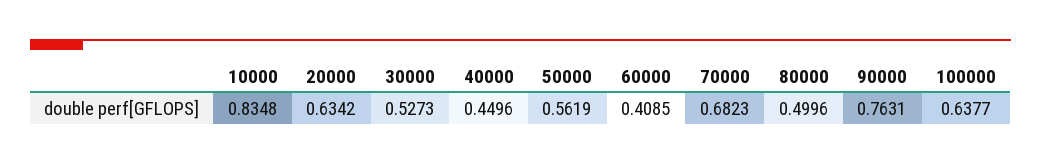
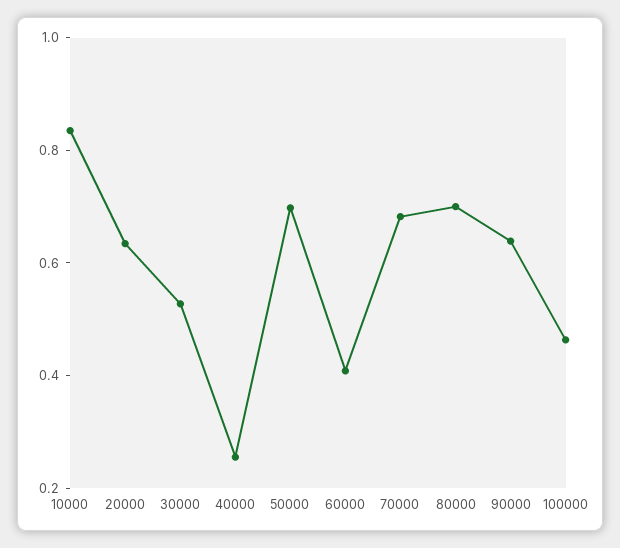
  {
    "10000": 0.8348,
    "20000": 0.6342,
    "30000": 0.5273,
-   "40000": 0.4496,
+   "40000": 0.25,
-   "50000": 0.5619,
+   "50000": 0.7,
    "60000": 0.4085,
    "70000": 0.6823,
-   "80000": 0.4996,
+   "80000": 0.7,
-   "90000": 0.7631,
+   "90000": 0.65,
-   "100000": 0.6377
+   "100000": 0.45
  }

